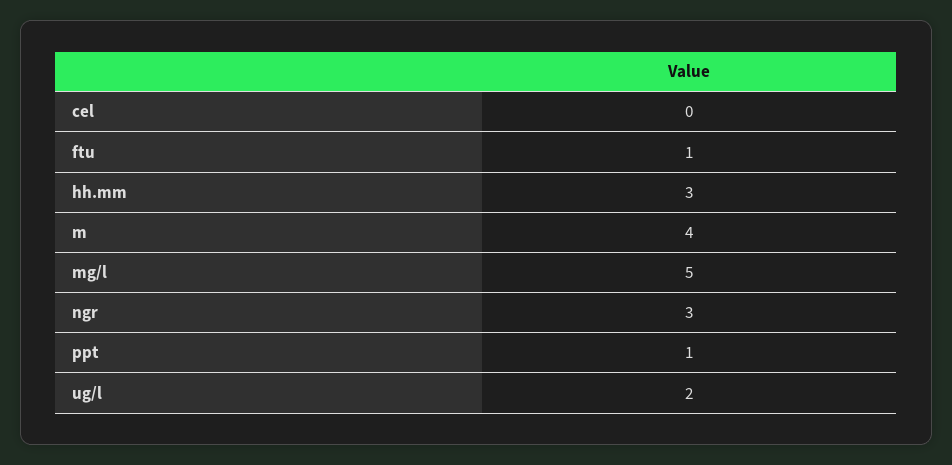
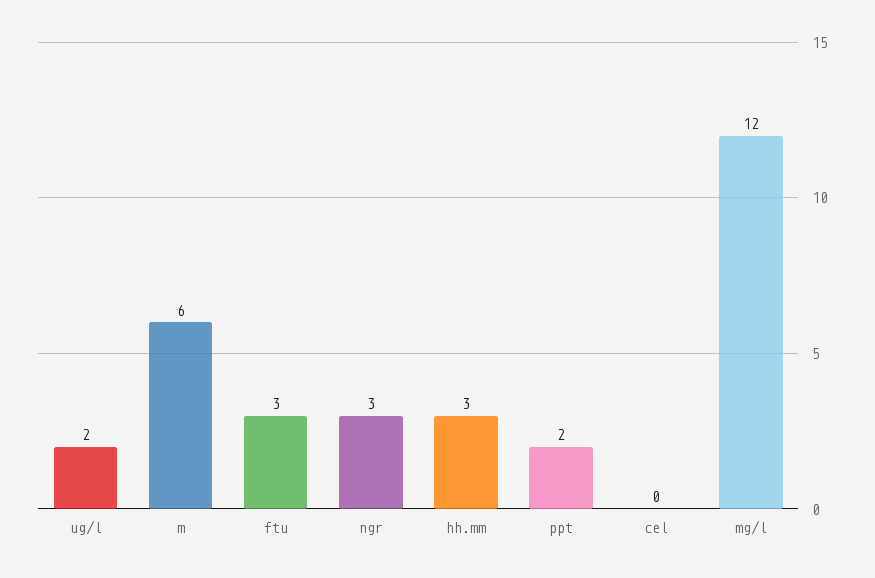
  {
    "cel": 0,
-   "ftu": 1,
+   "ftu": 3,
    "hh.mm": 3,
-   "m": 4,
+   "m": 6,
-   "mg/l": 5,
+   "mg/l": 12,
    "ngr": 3,
-   "ppt": 1,
+   "ppt": 2,
    "ug/l": 2
  }

